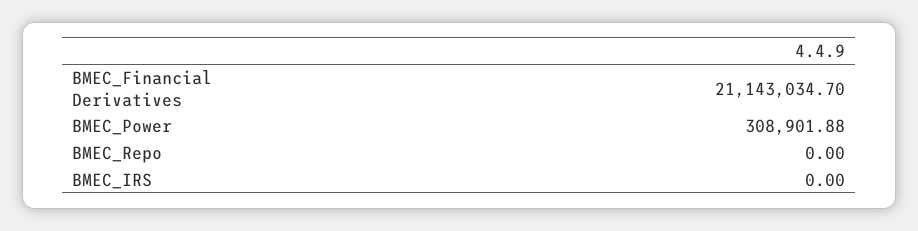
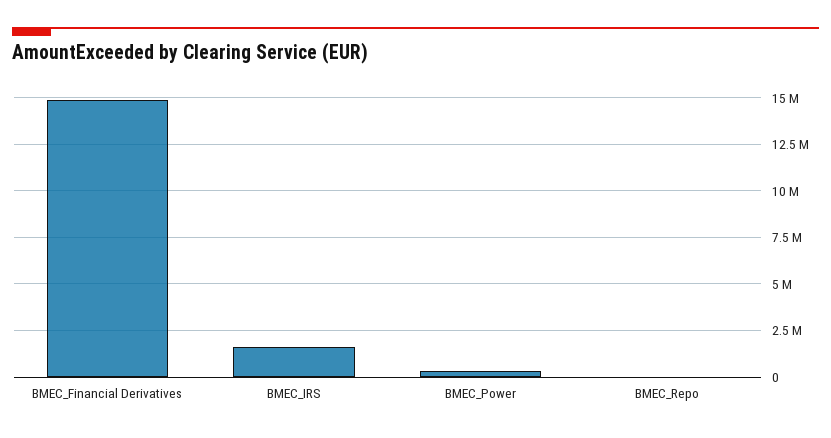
  {
-   "BMEC_Financial Derivatives": 21143034.7,
+   "BMEC_Financial Derivatives": 15000000,
    "BMEC_Power": 308901.88,
    "BMEC_Repo": 0,
-   "BMEC_IRS": 0
+   "BMEC_IRS": 1500000
  }

